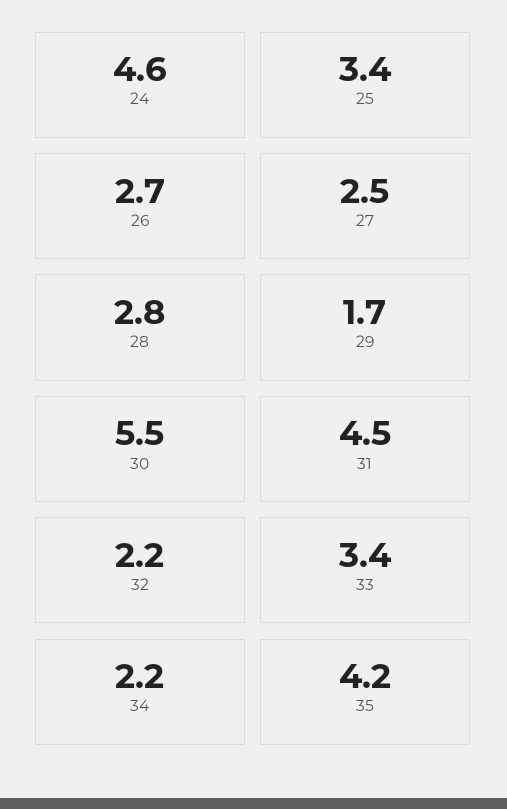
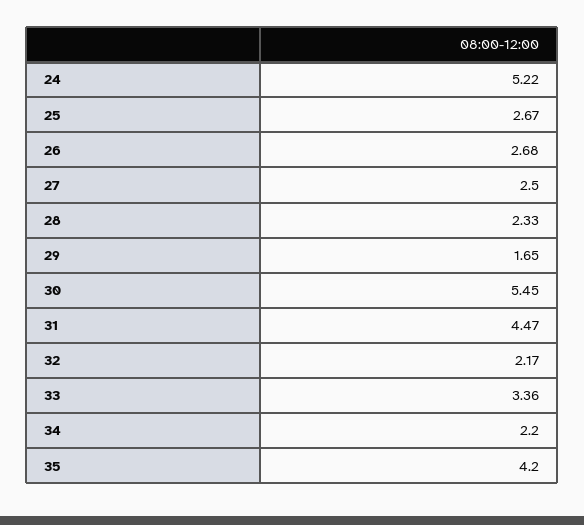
  {
-   "24": 4.6,
+   "24": 5.22,
-   "25": 3.4,
+   "25": 2.67,
    "26": 2.68,
    "27": 2.5,
-   "28": 2.8,
+   "28": 2.33,
    "29": 1.65,
    "30": 5.45,
    "31": 4.47,
    "32": 2.17,
    "33": 3.36,
    "34": 2.2,
    "35": 4.2
  }

